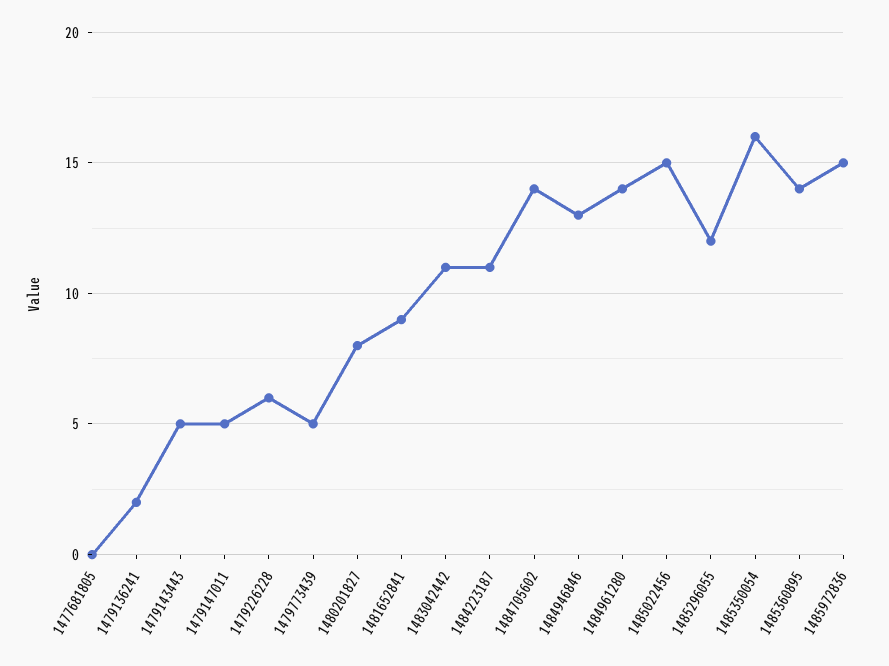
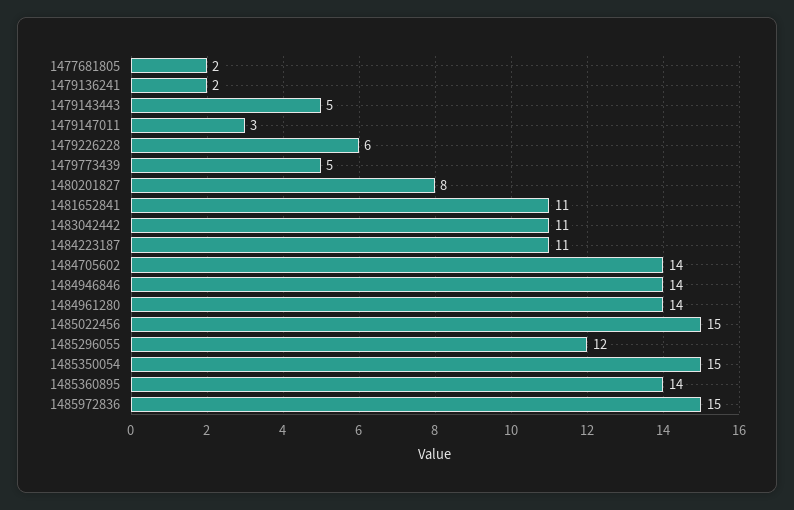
  {
-   "1477681805": 0,
+   "1477681805": 2,
    "1479136241": 2,
    "1479143443": 5,
-   "1479147011": 5,
+   "1479147011": 3,
    "1479226228": 6,
    "1479773439": 5,
    "1480201827": 8,
-   "1481652841": 9,
+   "1481652841": 11,
    "1483042442": 11,
    "1484223187": 11,
    "1484705602": 14,
-   "1484946846": 13,
+   "1484946846": 14,
    "1484961280": 14,
    "1485022456": 15,
    "1485296055": 12,
-   "1485350054": 16,
+   "1485350054": 15,
    "1485360895": 14,
    "1485972836": 15
  }

